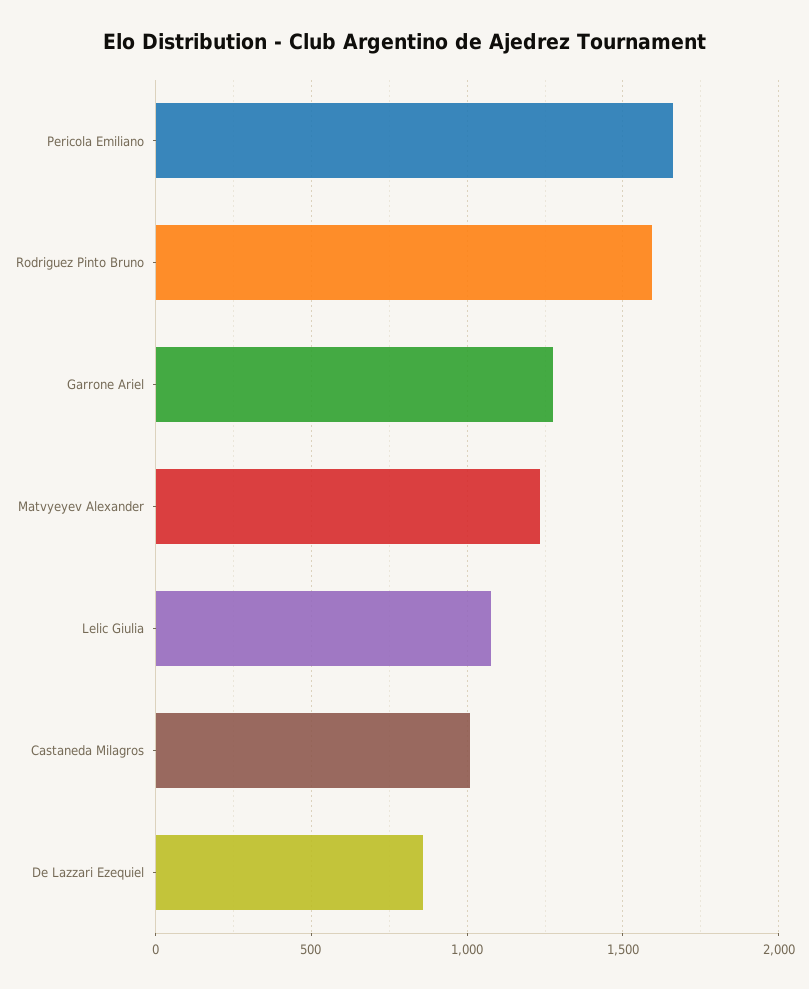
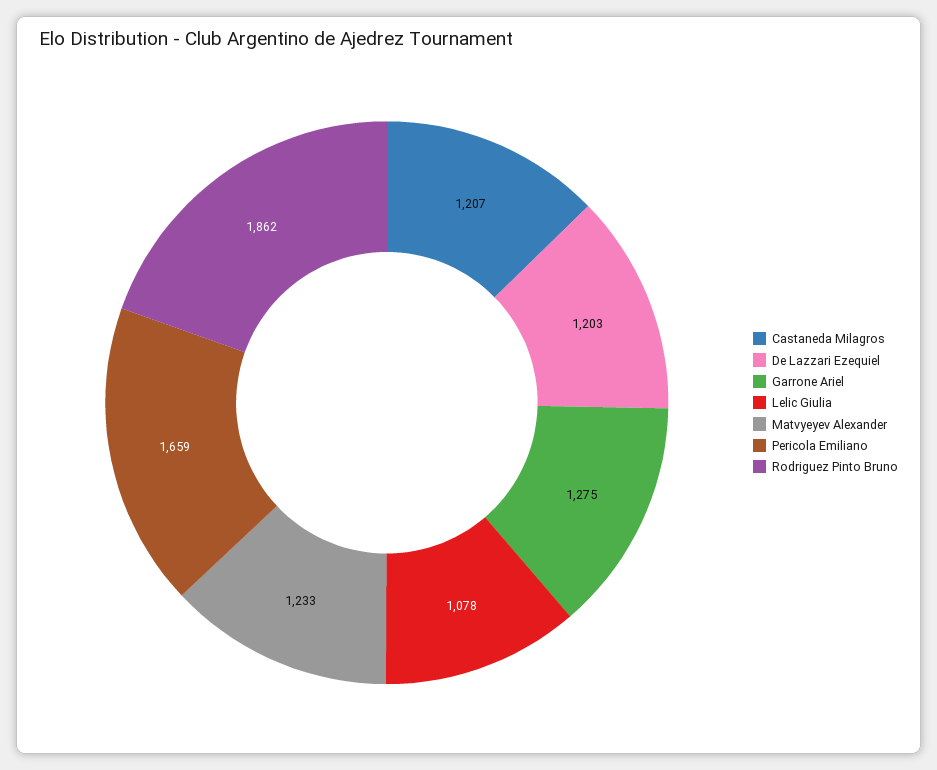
  {
    "Pericola Emiliano": 1659,
-   "Rodriguez Pinto Bruno": 1600,
+   "Rodriguez Pinto Bruno": 1862,
    "Garrone Ariel": 1275,
    "Matvyeyev Alexander": 1233,
    "Lelic Giulia": 1078,
-   "Castaneda Milagros": 1000,
+   "Castaneda Milagros": 1207,
-   "De Lazzari Ezequiel": 850
+   "De Lazzari Ezequiel": 1203
  }

